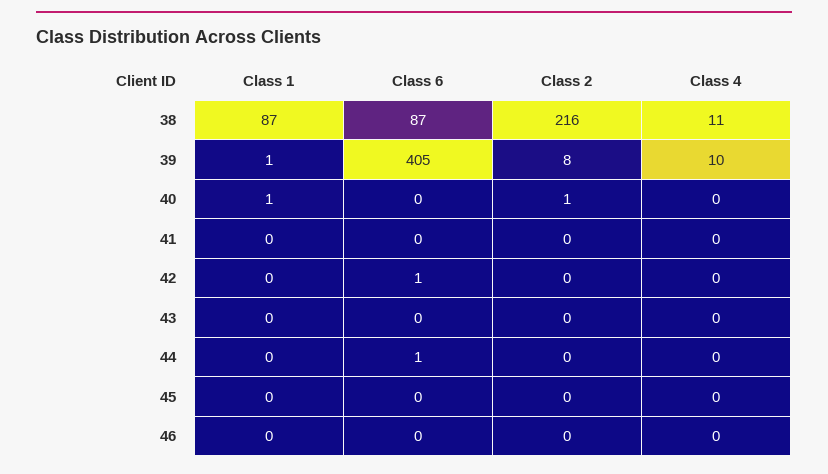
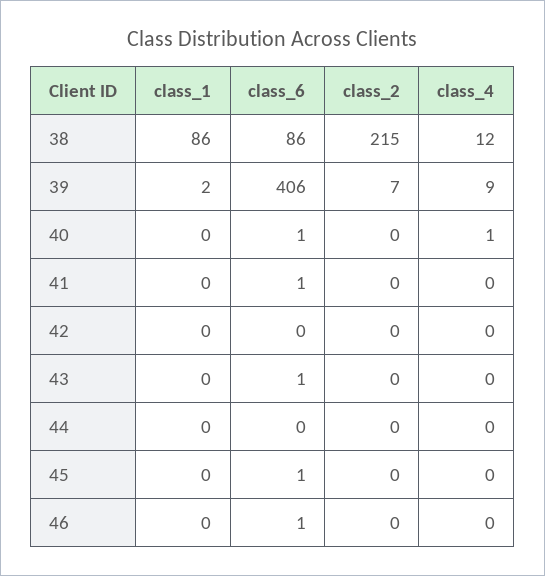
  {
    "Class 1": {
-     "38": 87,
+     "38": 86,
-     "39": 1,
+     "39": 2,
-     "40": 1,
+     "40": 0,
      "41": 0,
      "42": 0,
      "43": 0,
      "44": 0,
      "45": 0,
      "46": 0
    },
    "Class 6": {
-     "38": 87,
+     "38": 86,
-     "39": 405,
+     "39": 406,
-     "40": 0,
+     "40": 1,
-     "41": 0,
+     "41": 1,
-     "42": 1,
+     "42": 0,
-     "43": 0,
+     "43": 1,
-     "44": 1,
+     "44": 0,
-     "45": 0,
+     "45": 1,
-     "46": 0
+     "46": 1
    },
    "Class 2": {
-     "38": 216,
+     "38": 215,
-     "39": 8,
+     "39": 7,
-     "40": 1,
+     "40": 0,
      "41": 0,
      "42": 0,
      "43": 0,
      "44": 0,
      "45": 0,
      "46": 0
    },
    "Class 4": {
-     "38": 11,
+     "38": 12,
-     "39": 10,
+     "39": 9,
-     "40": 0,
+     "40": 1,
      "41": 0,
      "42": 0,
      "43": 0,
      "44": 0,
      "45": 0,
      "46": 0
    }
  }

